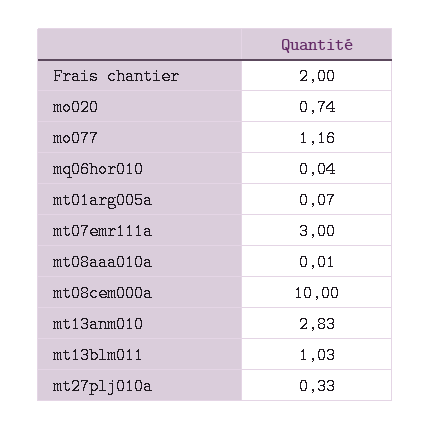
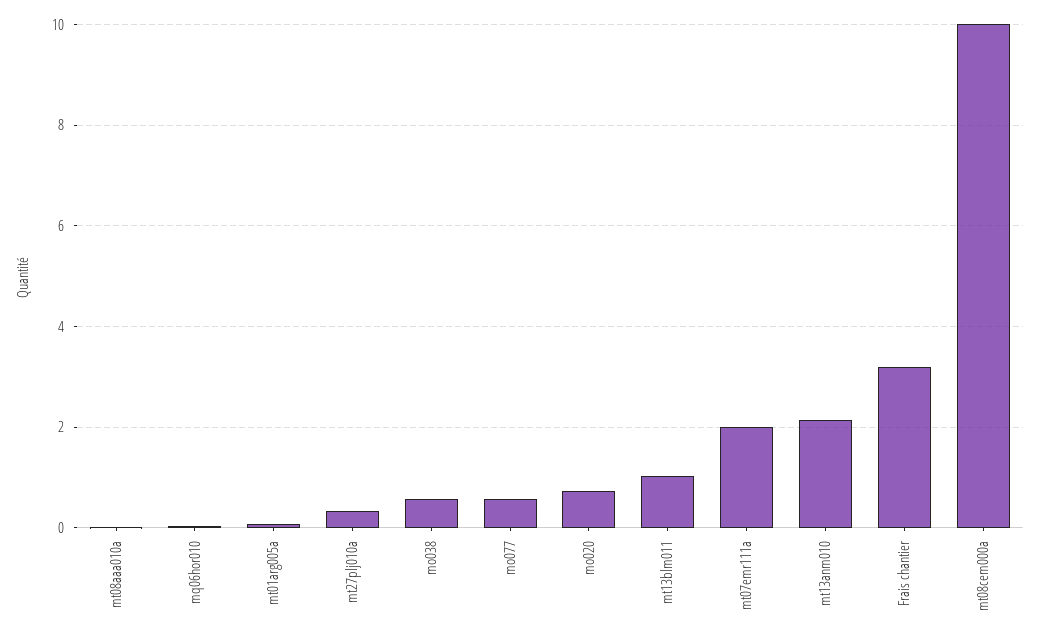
  {
-   "Frais chantier": 2,
+   "Frais chantier": 3.2,
    "mo020": 0.74,
-   "mo077": 1.16,
+   "mo077": 0.6,
    "mq06hor010": 0.04,
    "mt01arg005a": 0.07,
-   "mt07emr111a": 3,
+   "mt07emr111a": 2,
    "mt08aaa010a": 0.01,
    "mt08cem000a": 10,
-   "mt13anm010": 2.83,
+   "mt13anm010": 2.2,
    "mt13blm011": 1.03,
-   "mt27plj010a": 0.33
+   "mt27plj010a": 0.33,
+   "mo038": 0.6
  }

